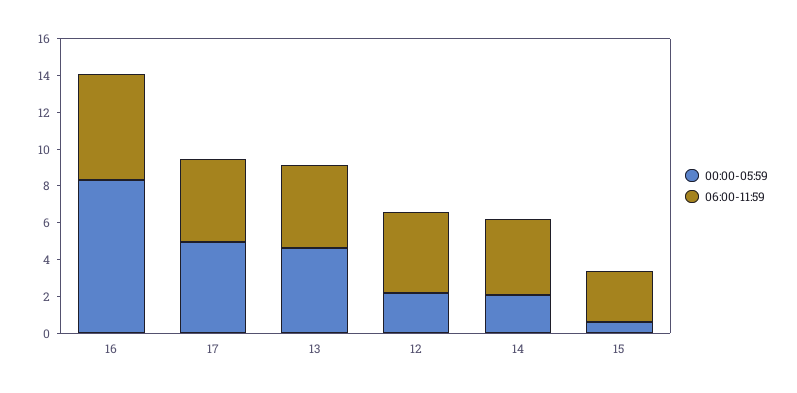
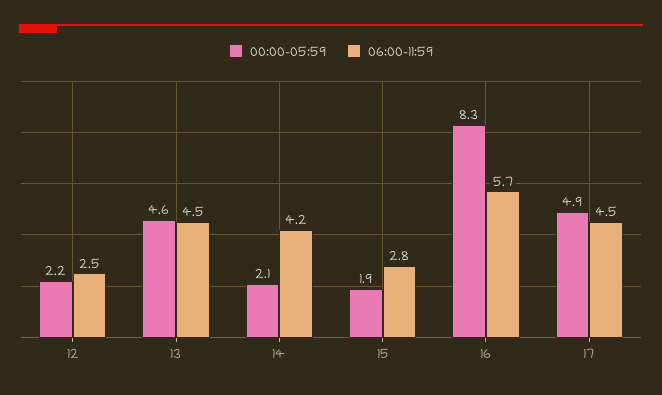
  {
    "00:00-05:59": {
      "16": 8.3,
      "17": 4.9,
      "13": 4.6,
      "12": 2.2,
      "14": 2.1,
-     "15": 0.5
+     "15": 1.9
    },
    "06:00-11:59": {
      "16": 5.7,
      "17": 4.5,
      "13": 4.5,
-     "12": 4.5,
+     "12": 2.5,
      "14": 4.2,
      "15": 2.8
    }
  }

